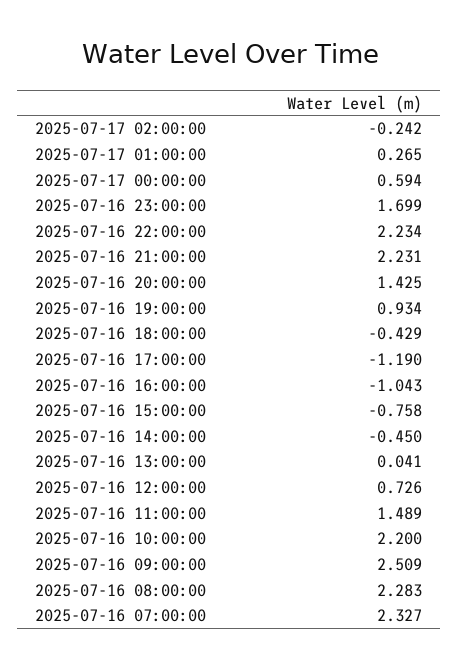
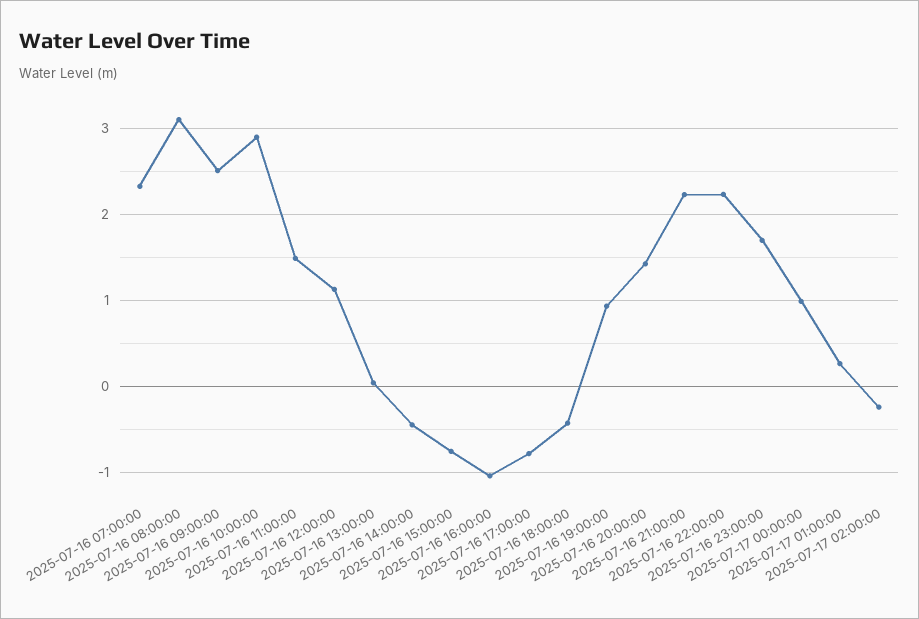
  {
    "2025-07-17 02:00:00": -0.242,
    "2025-07-17 01:00:00": 0.265,
-   "2025-07-17 00:00:00": 0.594,
+   "2025-07-17 00:00:00": 1,
    "2025-07-16 23:00:00": 1.699,
    "2025-07-16 22:00:00": 2.234,
    "2025-07-16 21:00:00": 2.231,
    "2025-07-16 20:00:00": 1.425,
    "2025-07-16 19:00:00": 0.934,
    "2025-07-16 18:00:00": -0.429,
-   "2025-07-16 17:00:00": -1.19,
+   "2025-07-16 17:00:00": -0.8,
    "2025-07-16 16:00:00": -1.043,
    "2025-07-16 15:00:00": -0.758,
    "2025-07-16 14:00:00": -0.45,
    "2025-07-16 13:00:00": 0.041,
-   "2025-07-16 12:00:00": 0.726,
+   "2025-07-16 12:00:00": 1.1,
    "2025-07-16 11:00:00": 1.489,
-   "2025-07-16 10:00:00": 2.2,
+   "2025-07-16 10:00:00": 2.9,
    "2025-07-16 09:00:00": 2.509,
-   "2025-07-16 08:00:00": 2.283,
+   "2025-07-16 08:00:00": 3.1,
    "2025-07-16 07:00:00": 2.327
  }

